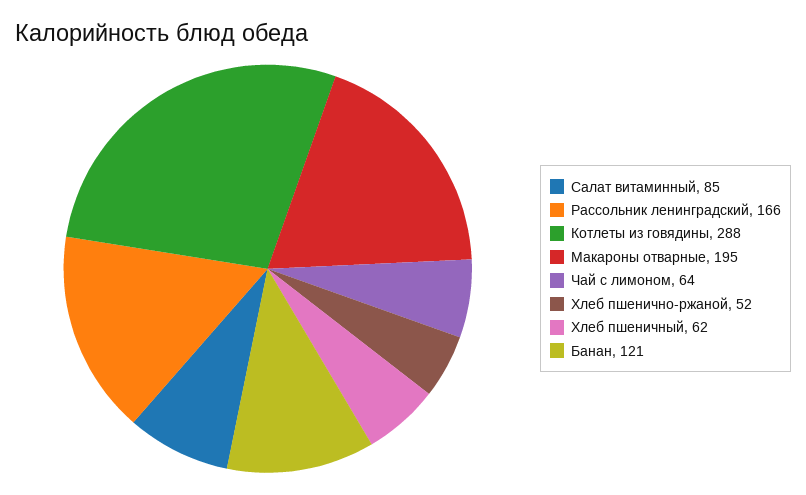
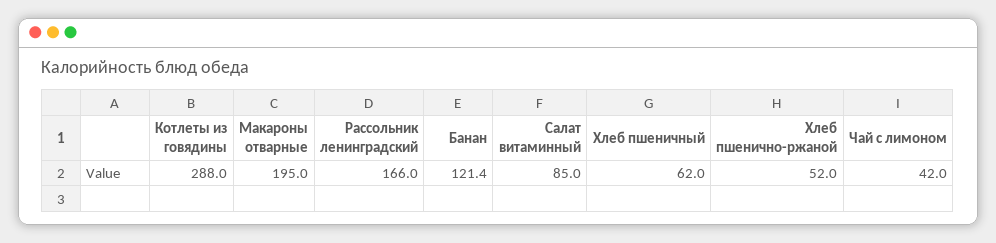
  {
    "Салат витаминный": 85,
    "Рассольник ленинградский": 166,
    "Котлеты из говядины": 288,
    "Макароны отварные": 195,
-   "Чай с лимоном": 64,
+   "Чай с лимоном": 42,
    "Хлеб пшенично-ржаной": 52,
    "Хлеб пшеничный": 62,
    "Банан": 121.4
  }

